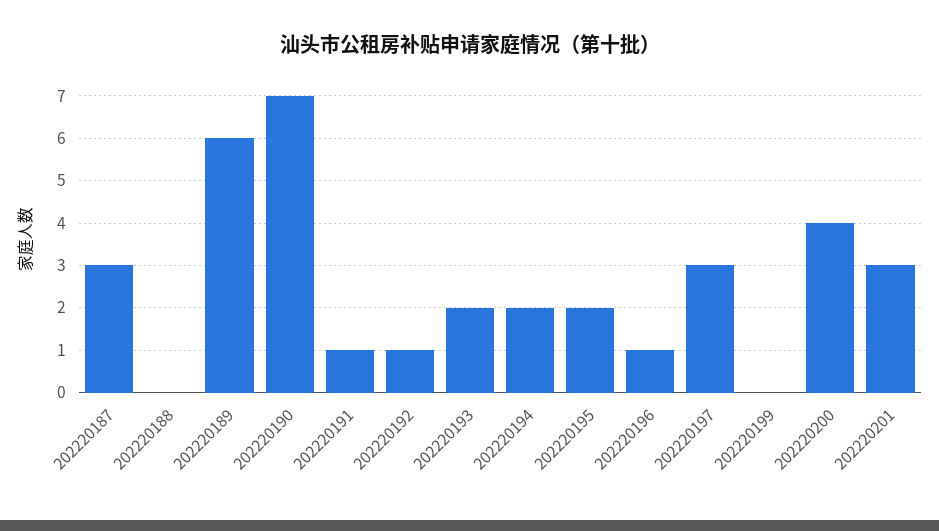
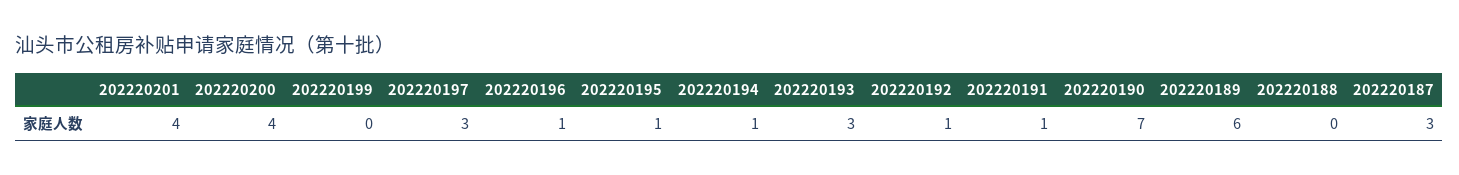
  {
    "202220187": 3,
    "202220188": 0,
    "202220189": 6,
    "202220190": 7,
    "202220191": 1,
    "202220192": 1,
-   "202220193": 2,
+   "202220193": 3,
-   "202220194": 2,
+   "202220194": 1,
-   "202220195": 2,
+   "202220195": 1,
    "202220196": 1,
    "202220197": 3,
    "202220199": 0,
    "202220200": 4,
-   "202220201": 3
+   "202220201": 4
  }

